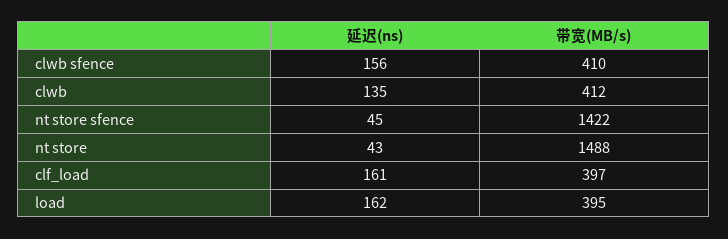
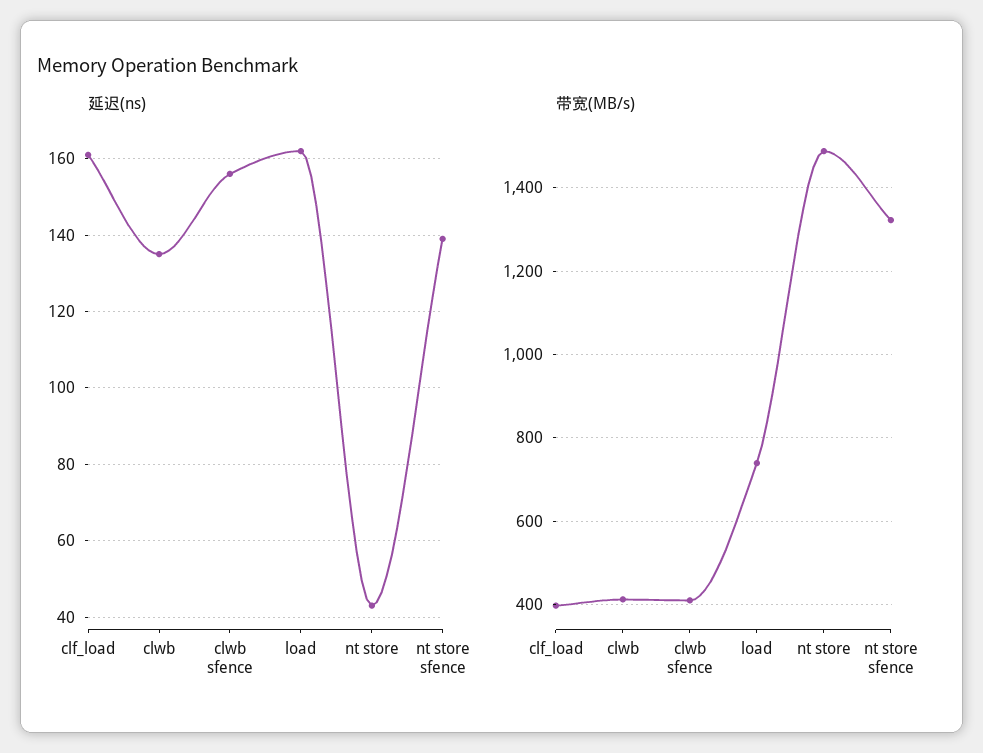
  {
    "延迟(ns)": {
      "clwb sfence": 156,
      "clwb": 135,
-     "nt store sfence": 45,
+     "nt store sfence": 140,
      "nt store": 43,
      "clf_load": 161,
      "load": 162
    },
    "带宽(MB/s)": {
      "clwb sfence": 410,
      "clwb": 412,
-     "nt store sfence": 1422,
+     "nt store sfence": 1320,
      "nt store": 1488,
      "clf_load": 397,
-     "load": 395
+     "load": 740
    }
  }

